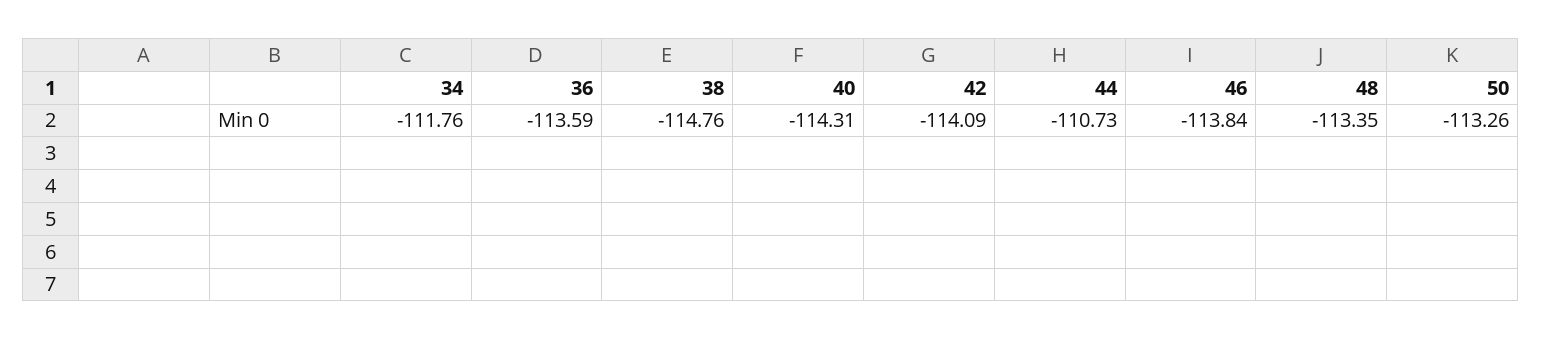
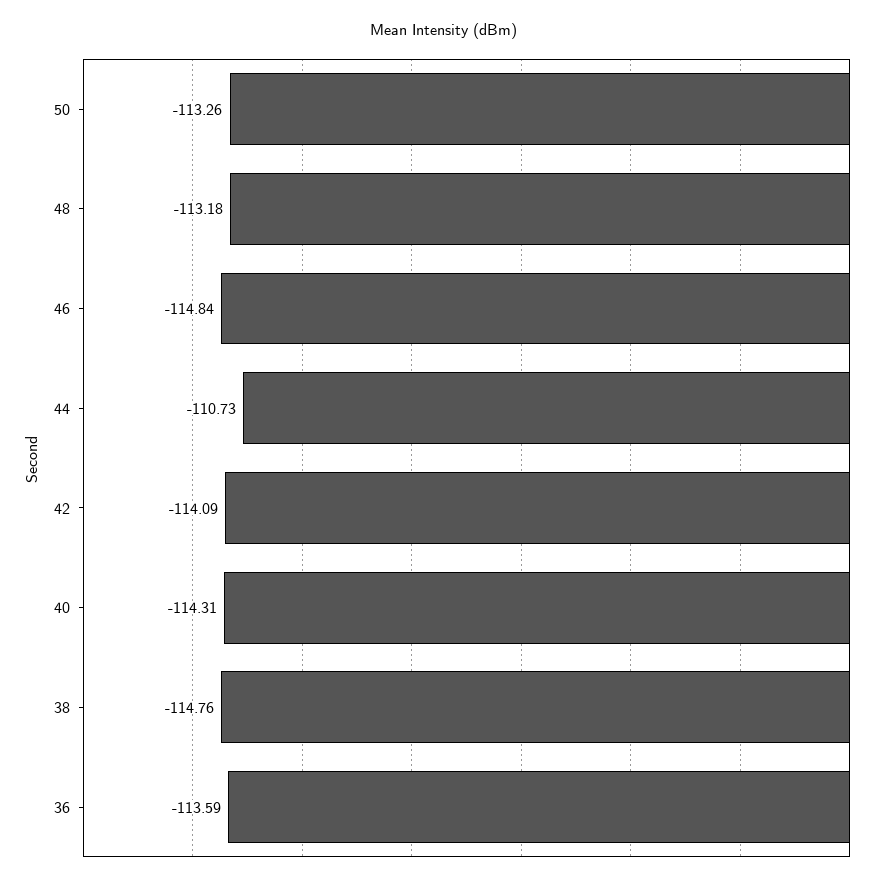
  {
-   "34": -111.76,
    "36": -113.59,
    "38": -114.76,
    "40": -114.31,
    "42": -114.09,
    "44": -110.73,
-   "46": -113.84,
+   "46": -114.84,
-   "48": -113.35,
+   "48": -113.18,
    "50": -113.26
  }

